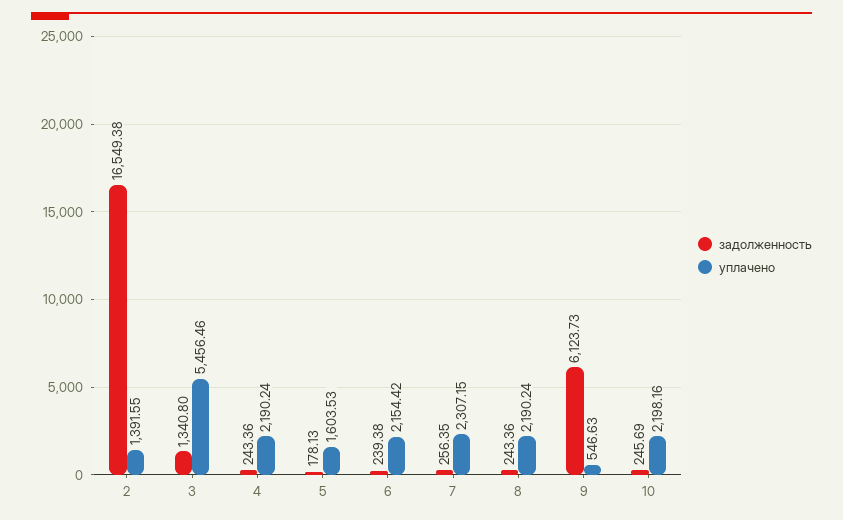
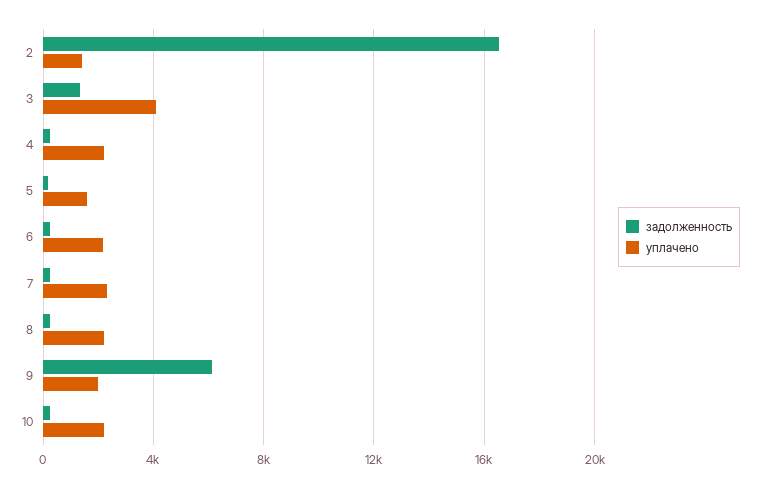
  {
    "задолженность": {
      "2": 16549.38,
      "3": 1340.8,
      "4": 243.36,
      "5": 178.13,
      "6": 239.38,
      "7": 256.35,
      "8": 243.36,
      "9": 6123.73,
      "10": 245.69
    },
    "уплачено": {
      "2": 1391.55,
-     "3": 5456.46,
+     "3": 4000,
      "4": 2190.24,
      "5": 1603.53,
      "6": 2154.42,
      "7": 2307.15,
      "8": 2190.24,
-     "9": 546.63,
+     "9": 2000,
      "10": 2198.16
    }
  }

